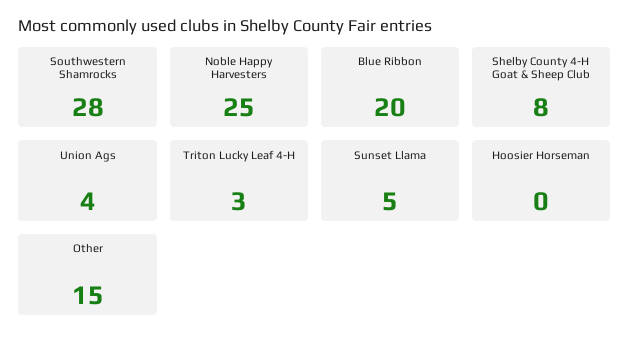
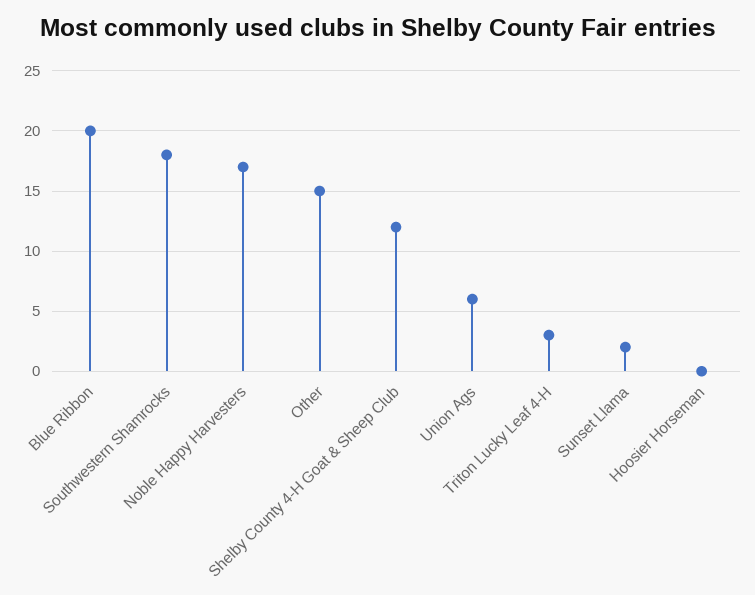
  {
-   "Southwestern Shamrocks": 28,
+   "Southwestern Shamrocks": 18,
-   "Noble Happy Harvesters": 25,
+   "Noble Happy Harvesters": 17,
    "Blue Ribbon": 20,
-   "Shelby County 4-H Goat & Sheep Club": 8,
+   "Shelby County 4-H Goat & Sheep Club": 12,
-   "Union Ags": 4,
+   "Union Ags": 6,
    "Triton Lucky Leaf 4-H": 3,
-   "Sunset Llama": 5,
+   "Sunset Llama": 2,
    "Hoosier Horseman": 0,
    "Other": 15
  }

